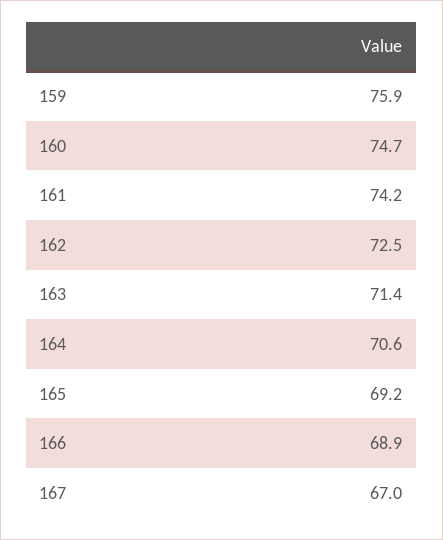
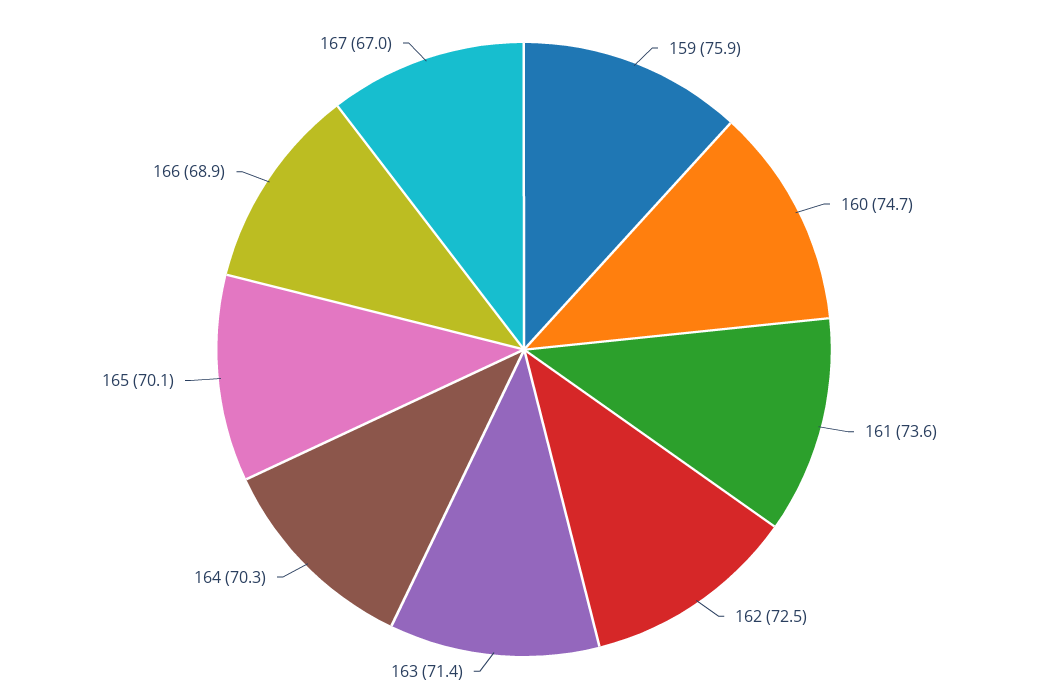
  {
    "159": 75.9,
    "160": 74.7,
-   "161": 74.2,
+   "161": 73.6,
    "162": 72.5,
    "163": 71.4,
-   "164": 70.6,
+   "164": 70.3,
-   "165": 69.2,
+   "165": 70.1,
    "166": 68.9,
    "167": 67
  }

